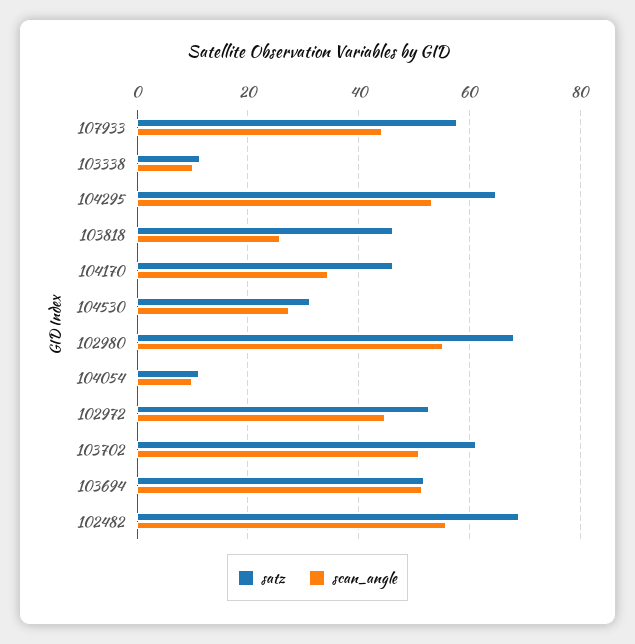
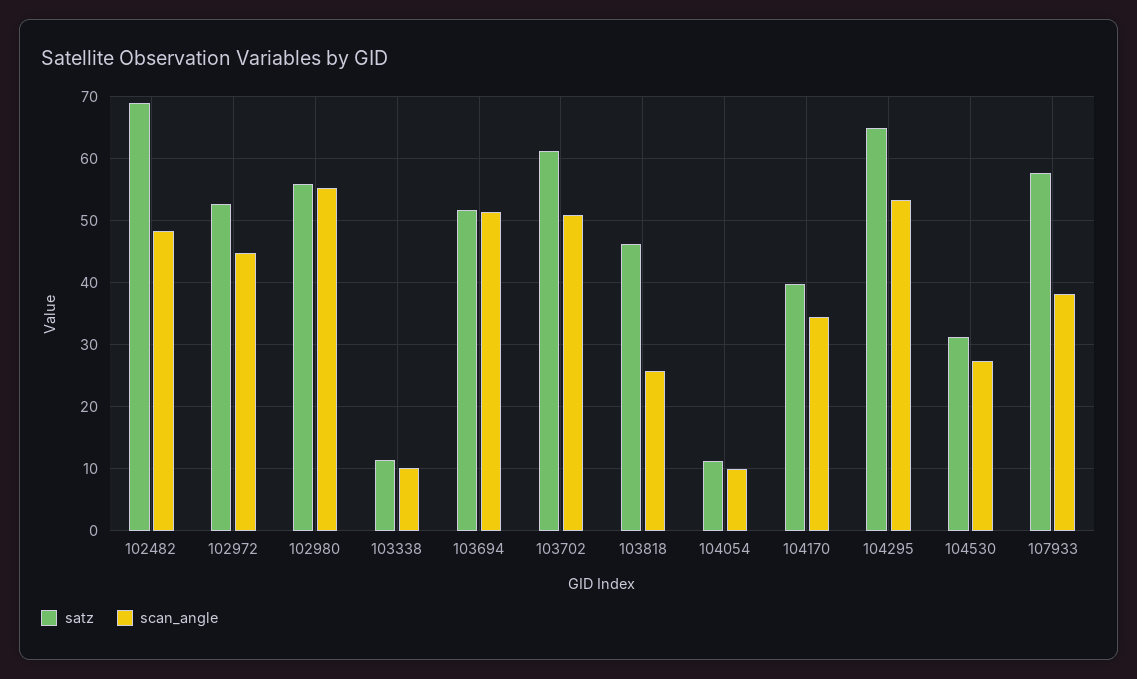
  {
    "satz": {
      "107933": 58,
      "103338": 11,
      "104295": 65,
      "103818": 46,
-     "104170": 46,
+     "104170": 40,
      "104530": 31,
-     "102980": 68,
+     "102980": 56,
      "104054": 11,
      "102972": 53,
      "103702": 61,
      "103694": 52,
      "102482": 69
    },
    "scan_angle": {
-     "107933": 44,
+     "107933": 38,
      "103338": 10,
      "104295": 53,
      "103818": 26,
      "104170": 34,
      "104530": 27,
      "102980": 55,
      "104054": 10,
      "102972": 45,
      "103702": 51,
      "103694": 51,
-     "102482": 56
+     "102482": 48
    }
  }

